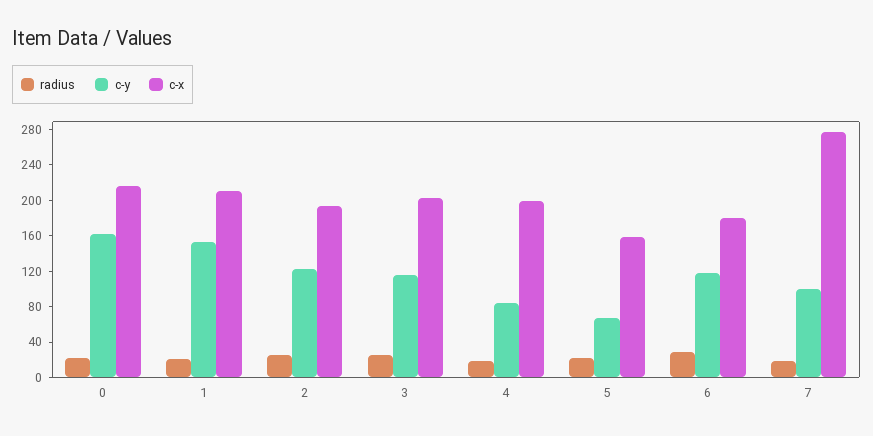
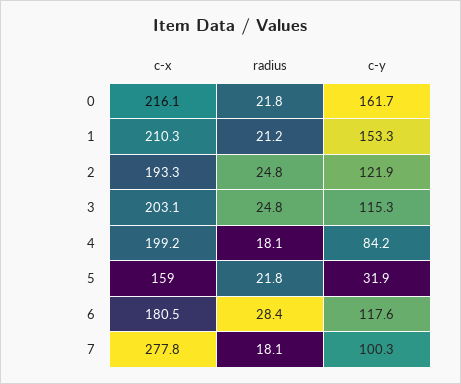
  {
    "radius": {
      "0": 21.8,
      "1": 21.2,
      "2": 24.8,
      "3": 24.8,
      "4": 18.1,
      "5": 21.8,
      "6": 28.4,
      "7": 18.1
    },
    "c-y": {
      "0": 161.7,
      "1": 153.3,
      "2": 121.9,
      "3": 115.3,
      "4": 84.2,
-     "5": 70,
+     "5": 31.9,
      "6": 117.6,
      "7": 100.3
    },
    "c-x": {
      "0": 216.1,
      "1": 210.3,
      "2": 193.3,
      "3": 203.1,
      "4": 199.2,
      "5": 159,
      "6": 180.5,
      "7": 277.8
    }
  }

